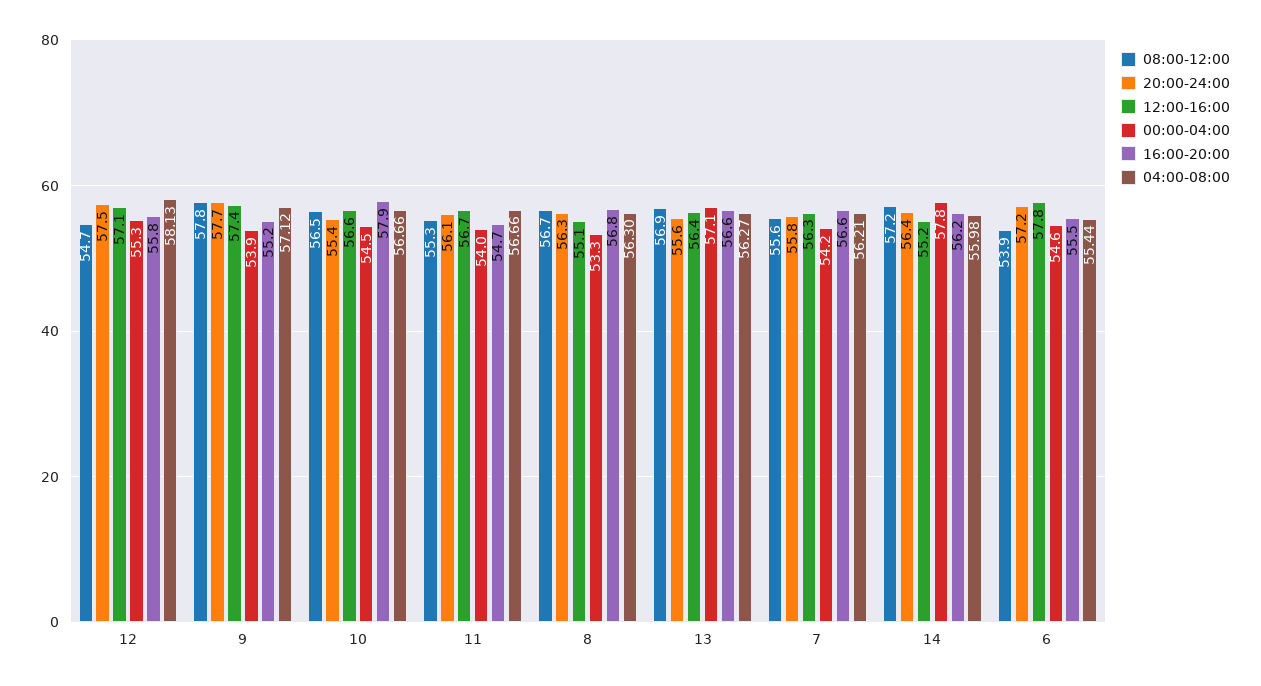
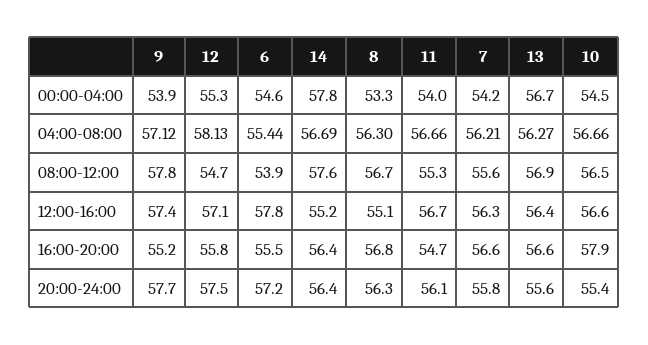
  {
    "08:00-12:00": {
      "12": 54.7,
      "9": 57.8,
      "10": 56.5,
      "11": 55.3,
      "8": 56.7,
      "13": 56.9,
      "7": 55.6,
-     "14": 57.2,
+     "14": 57.6,
      "6": 53.9
    },
    "20:00-24:00": {
      "12": 57.5,
      "9": 57.7,
      "10": 55.4,
      "11": 56.1,
      "8": 56.3,
      "13": 55.6,
      "7": 55.8,
      "14": 56.4,
      "6": 57.2
    },
    "12:00-16:00": {
      "12": 57.1,
      "9": 57.4,
      "10": 56.6,
      "11": 56.7,
      "8": 55.1,
      "13": 56.4,
      "7": 56.3,
      "14": 55.2,
      "6": 57.8
    },
    "00:00-04:00": {
      "12": 55.3,
      "9": 53.9,
      "10": 54.5,
      "11": 54,
      "8": 53.3,
-     "13": 57.1,
+     "13": 56.7,
      "7": 54.2,
      "14": 57.8,
      "6": 54.6
    },
    "16:00-20:00": {
      "12": 55.8,
      "9": 55.2,
      "10": 57.9,
      "11": 54.7,
      "8": 56.8,
      "13": 56.6,
      "7": 56.6,
-     "14": 56.2,
+     "14": 56.4,
      "6": 55.5
    },
    "04:00-08:00": {
      "12": 58.13,
      "9": 57.12,
      "10": 56.66,
      "11": 56.66,
      "8": 56.3,
      "13": 56.27,
      "7": 56.21,
-     "14": 55.98,
+     "14": 56.69,
      "6": 55.44
    }
  }

